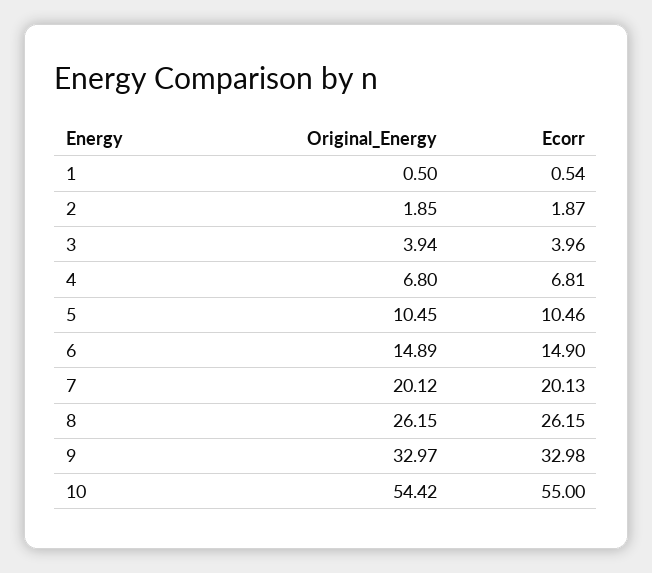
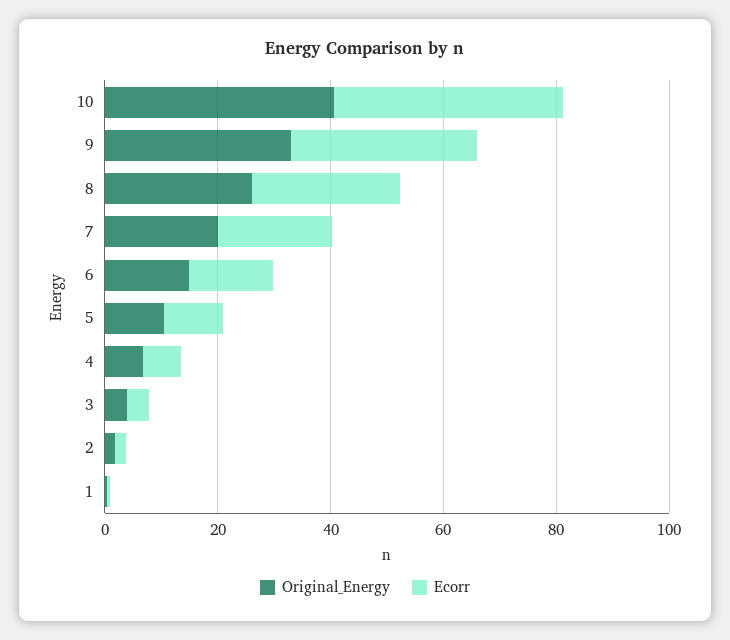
  {
    "Original_Energy": {
      "1": 0.5,
      "2": 1.85,
      "3": 3.94,
      "4": 6.8,
      "5": 10.45,
      "6": 14.89,
      "7": 20.12,
      "8": 26.15,
      "9": 32.97,
-     "10": 54.42
+     "10": 40
    },
    "Ecorr": {
      "1": 0.54,
      "2": 1.87,
      "3": 3.96,
      "4": 6.81,
      "5": 10.46,
      "6": 14.9,
      "7": 20.13,
      "8": 26.15,
      "9": 32.98,
-     "10": 55
+     "10": 40
    }
  }

